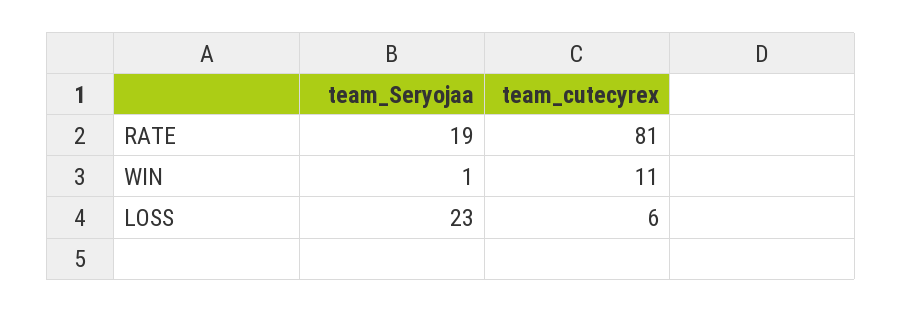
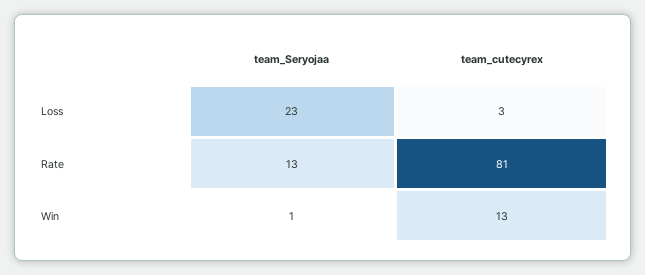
  {
    "team_Seryojaa": {
-     "RATE": 19,
+     "RATE": 13,
      "WIN": 1,
      "LOSS": 23
    },
    "team_cutecyrex": {
      "RATE": 81,
-     "WIN": 11,
+     "WIN": 13,
-     "LOSS": 6
+     "LOSS": 3
    }
  }

